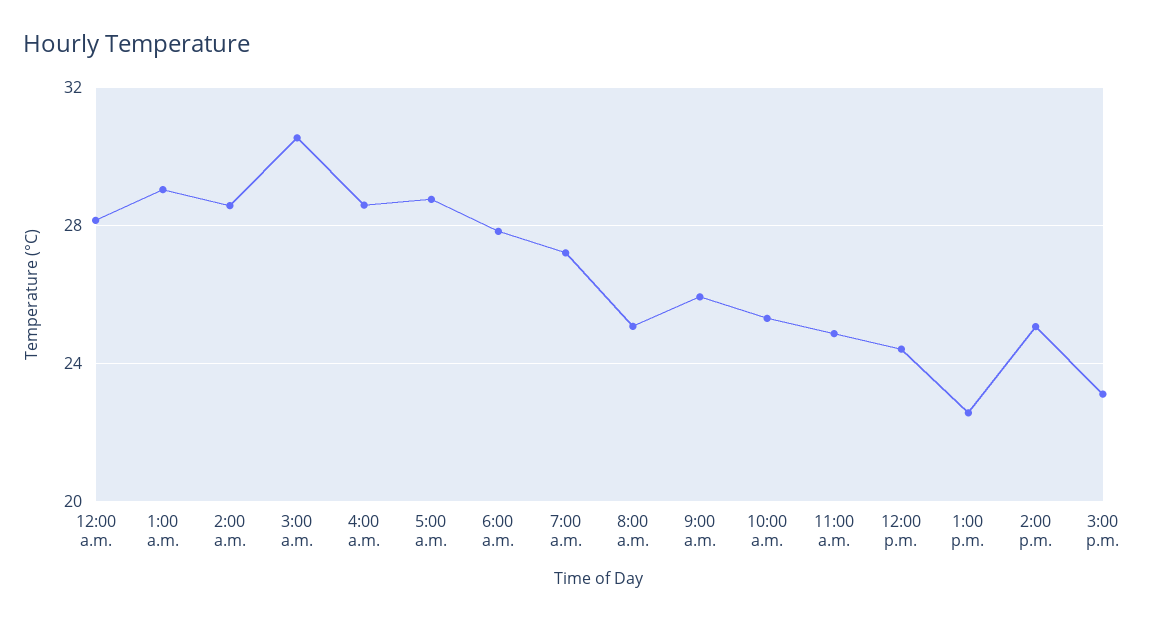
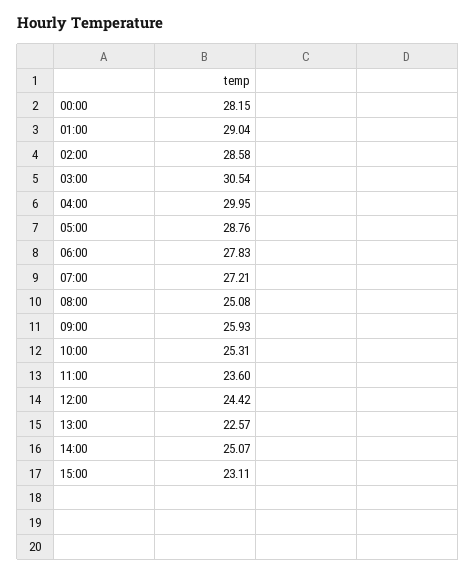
  {
    "12:00 a.m.": 28.15,
    "1:00 a.m.": 29.04,
    "2:00 a.m.": 28.58,
    "3:00 a.m.": 30.54,
-   "4:00 a.m.": 28.5,
+   "4:00 a.m.": 29.95,
    "5:00 a.m.": 28.76,
    "6:00 a.m.": 27.83,
    "7:00 a.m.": 27.21,
    "8:00 a.m.": 25.08,
    "9:00 a.m.": 25.93,
    "10:00 a.m.": 25.31,
-   "11:00 a.m.": 25,
+   "11:00 a.m.": 23.6,
    "12:00 p.m.": 24.42,
    "1:00 p.m.": 22.57,
    "2:00 p.m.": 25.07,
    "3:00 p.m.": 23.11
  }

